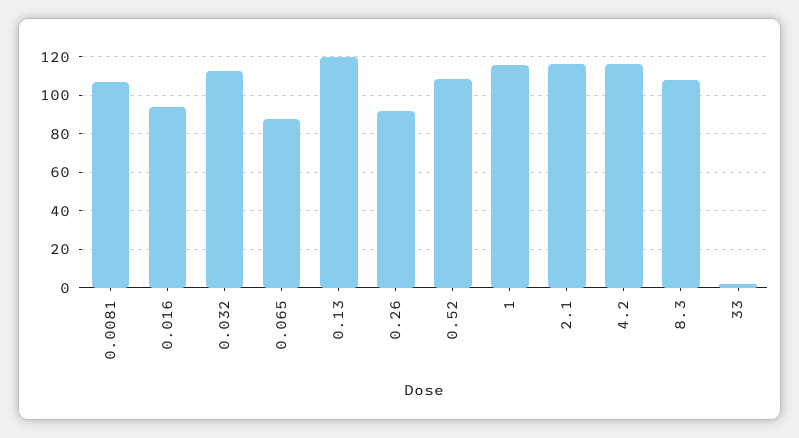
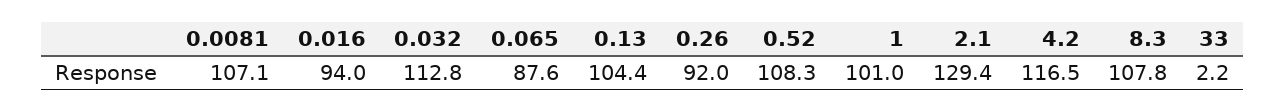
  {
    "0.0081": 107.1,
    "0.016": 94,
    "0.032": 112.8,
    "0.065": 87.6,
-   "0.13": 120,
+   "0.13": 104.4,
    "0.26": 92,
    "0.52": 108.3,
-   "1": 115,
+   "1": 101,
-   "2.1": 115,
+   "2.1": 129.4,
    "4.2": 116.5,
    "8.3": 107.8,
    "33": 2.2
  }

